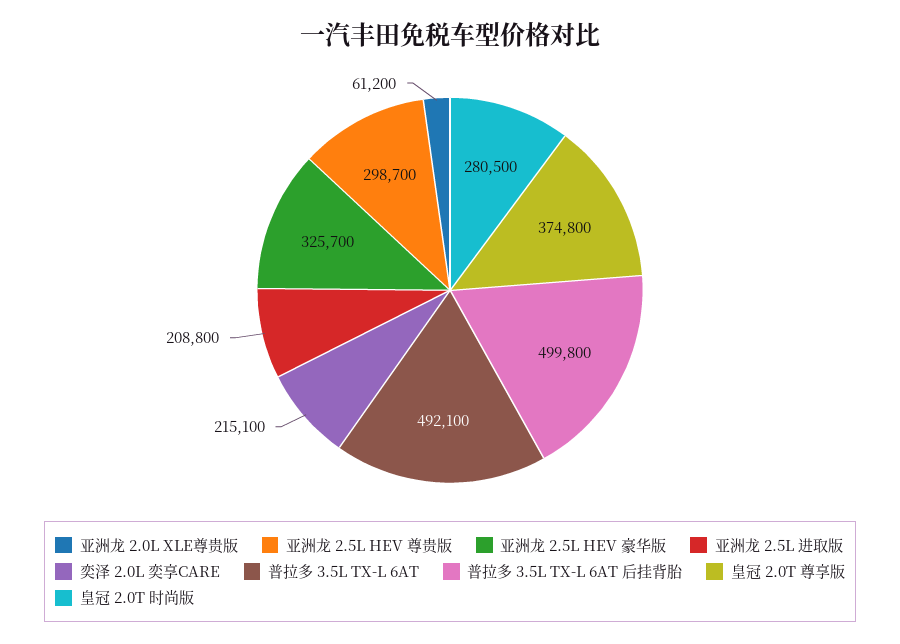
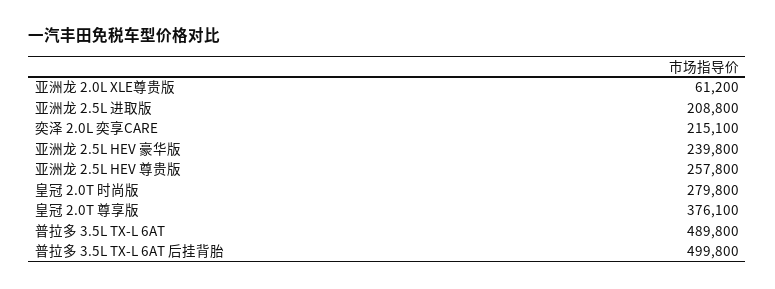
  {
    "亚洲龙 2.0L XLE尊贵版": 61200,
-   "亚洲龙 2.5L HEV 尊贵版": 298700,
+   "亚洲龙 2.5L HEV 尊贵版": 257800,
-   "亚洲龙 2.5L HEV 豪华版": 325700,
+   "亚洲龙 2.5L HEV 豪华版": 239800,
    "亚洲龙 2.5L 进取版": 208800,
    "奕泽 2.0L 奕享CARE": 215100,
-   "普拉多 3.5L TX-L 6AT": 492100,
+   "普拉多 3.5L TX-L 6AT": 489800,
    "普拉多 3.5L TX-L 6AT 后挂背胎": 499800,
-   "皇冠 2.0T 尊享版": 374800,
+   "皇冠 2.0T 尊享版": 376100,
-   "皇冠 2.0T 时尚版": 280500
+   "皇冠 2.0T 时尚版": 279800
  }

